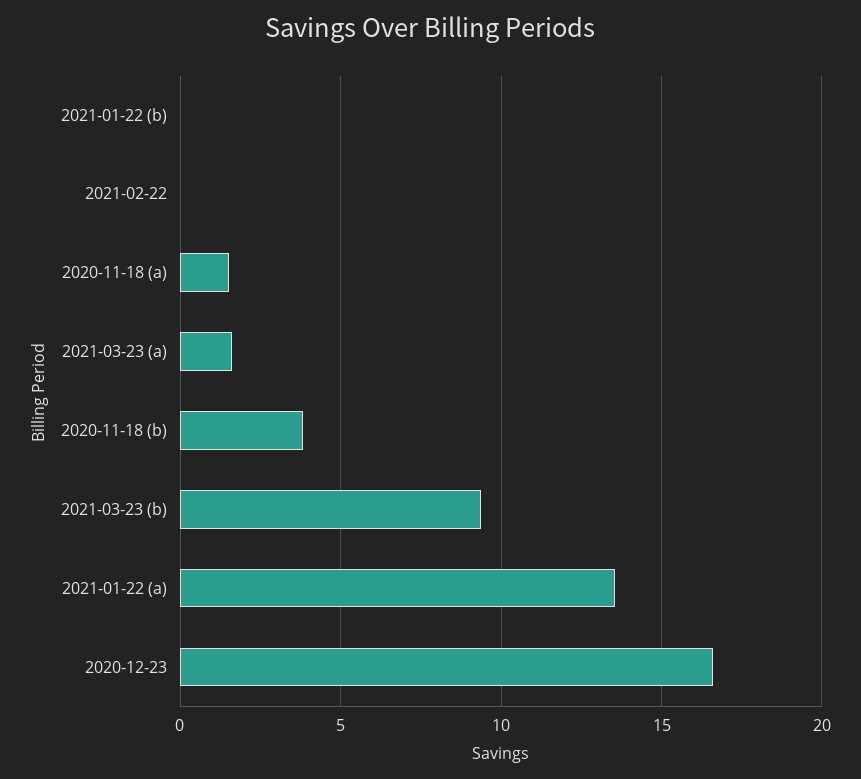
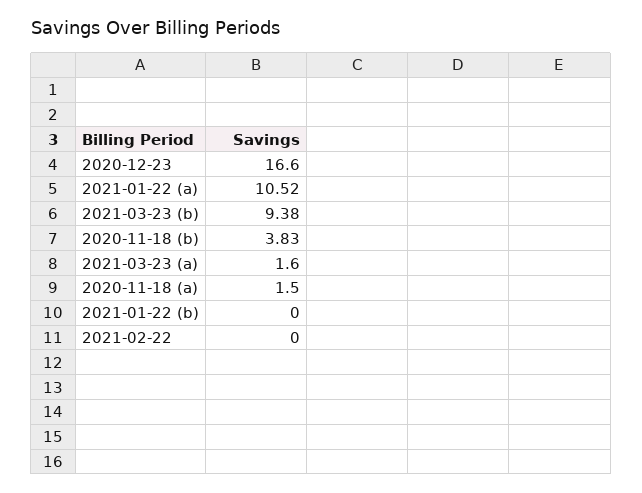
  {
    "2021-01-22 (b)": 0,
    "2021-02-22": 0,
    "2020-11-18 (a)": 1.5,
    "2021-03-23 (a)": 1.6,
    "2020-11-18 (b)": 3.83,
    "2021-03-23 (b)": 9.38,
-   "2021-01-22 (a)": 13.5,
+   "2021-01-22 (a)": 10.52,
    "2020-12-23": 16.6
  }

